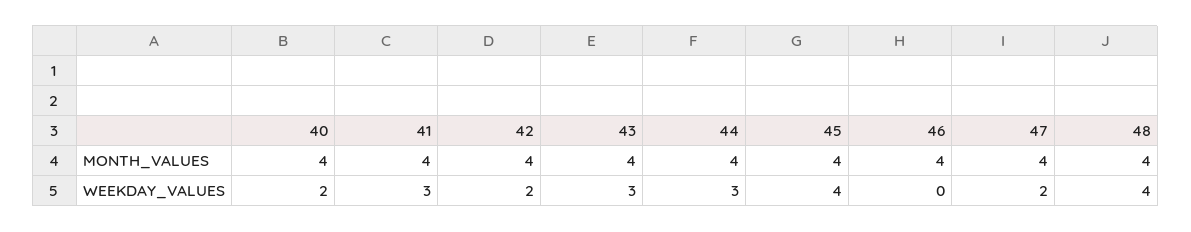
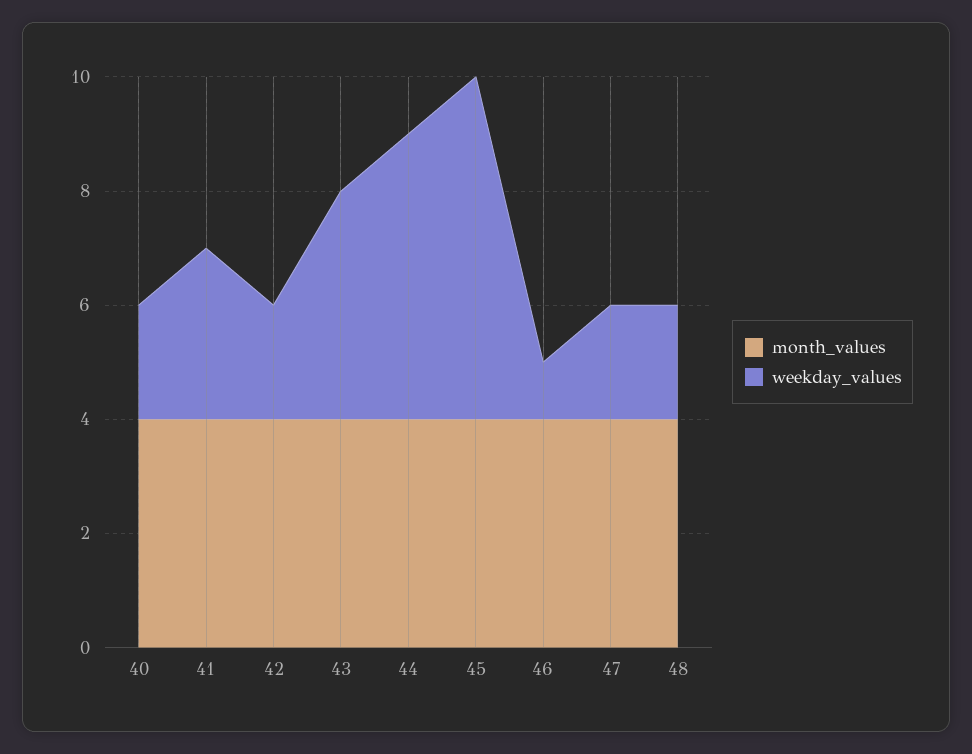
  {
    "MONTH_VALUES": {
      "40": 4,
      "41": 4,
      "42": 4,
      "43": 4,
      "44": 4,
      "45": 4,
      "46": 4,
      "47": 4,
      "48": 4
    },
    "WEEKDAY_VALUES": {
      "40": 2,
      "41": 3,
      "42": 2,
-     "43": 3,
+     "43": 4,
-     "44": 3,
+     "44": 5,
-     "45": 4,
+     "45": 6,
-     "46": 0,
+     "46": 1,
      "47": 2,
-     "48": 4
+     "48": 2
    }
  }

